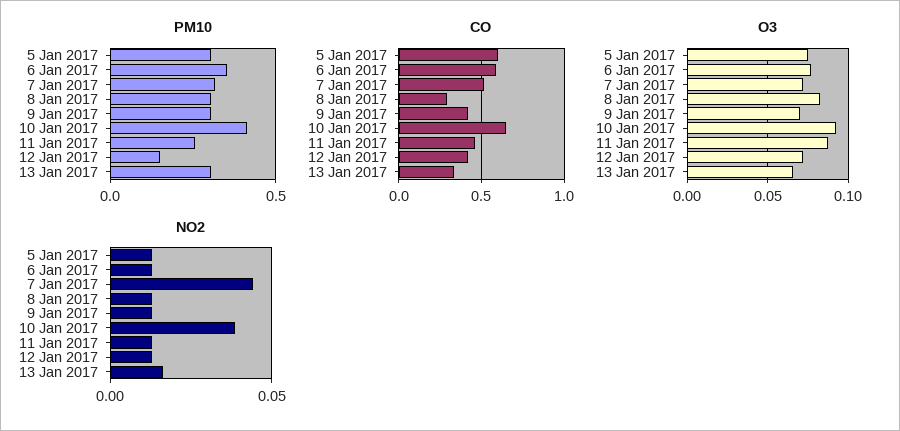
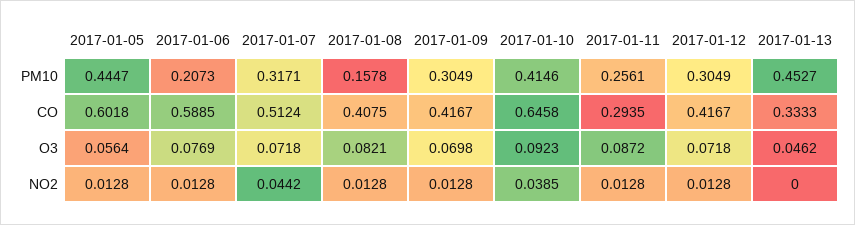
  {
    "PM10": {
-     "5 Jan 2017": 0.3,
+     "5 Jan 2017": 0.4447,
-     "6 Jan 2017": 0.35,
+     "6 Jan 2017": 0.2073,
      "7 Jan 2017": 0.3171,
-     "8 Jan 2017": 0.3,
+     "8 Jan 2017": 0.1578,
      "9 Jan 2017": 0.3049,
      "10 Jan 2017": 0.4146,
      "11 Jan 2017": 0.2561,
-     "12 Jan 2017": 0.15,
+     "12 Jan 2017": 0.3049,
-     "13 Jan 2017": 0.3
+     "13 Jan 2017": 0.4527
    },
    "CO": {
      "5 Jan 2017": 0.6018,
      "6 Jan 2017": 0.5885,
      "7 Jan 2017": 0.5124,
-     "8 Jan 2017": 0.3,
+     "8 Jan 2017": 0.4075,
      "9 Jan 2017": 0.4167,
      "10 Jan 2017": 0.6458,
-     "11 Jan 2017": 0.45,
+     "11 Jan 2017": 0.2935,
      "12 Jan 2017": 0.4167,
      "13 Jan 2017": 0.3333
    },
    "O3": {
-     "5 Jan 2017": 0.075,
+     "5 Jan 2017": 0.0564,
      "6 Jan 2017": 0.0769,
      "7 Jan 2017": 0.0718,
      "8 Jan 2017": 0.0821,
      "9 Jan 2017": 0.0698,
      "10 Jan 2017": 0.0923,
      "11 Jan 2017": 0.0872,
      "12 Jan 2017": 0.0718,
-     "13 Jan 2017": 0.065
+     "13 Jan 2017": 0.0462
    },
    "NO2": {
      "5 Jan 2017": 0.0128,
      "6 Jan 2017": 0.0128,
      "7 Jan 2017": 0.0442,
      "8 Jan 2017": 0.0128,
      "9 Jan 2017": 0.0128,
      "10 Jan 2017": 0.0385,
      "11 Jan 2017": 0.0128,
      "12 Jan 2017": 0.0128,
-     "13 Jan 2017": 0.015
+     "13 Jan 2017": 0
    }
  }

